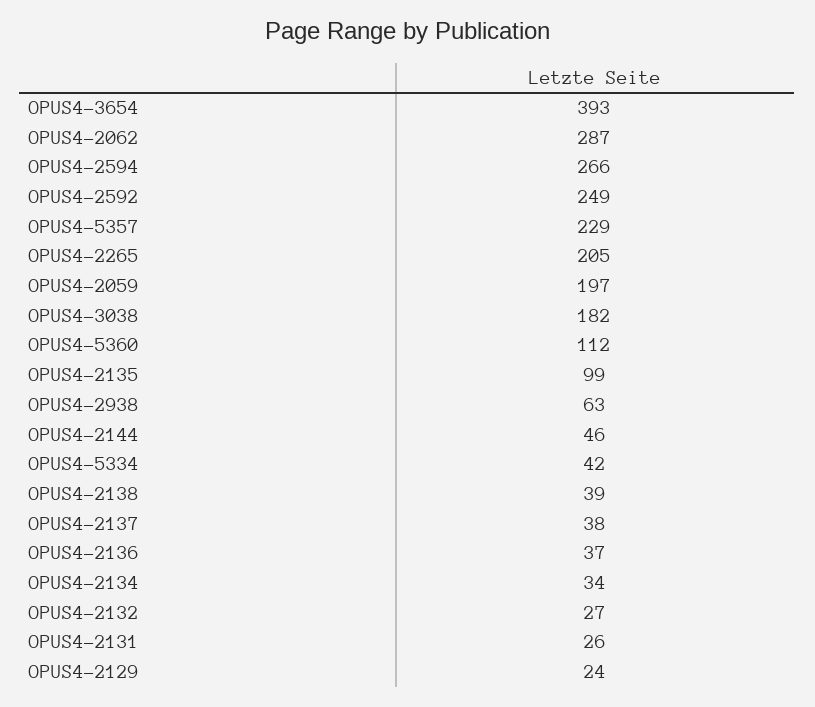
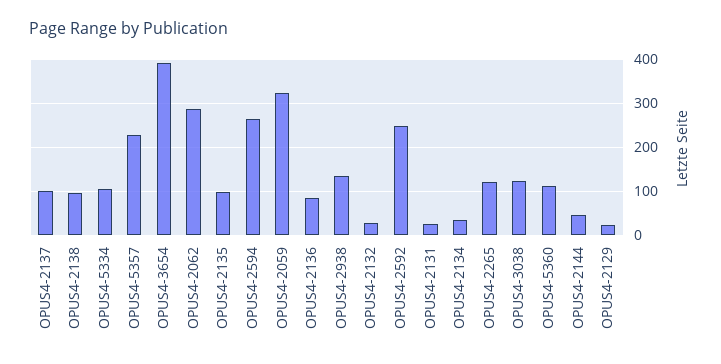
  {
    "OPUS4-3654": 393,
    "OPUS4-2062": 287,
    "OPUS4-2594": 266,
    "OPUS4-2592": 249,
    "OPUS4-5357": 229,
-   "OPUS4-2265": 205,
+   "OPUS4-2265": 120,
-   "OPUS4-2059": 197,
+   "OPUS4-2059": 320,
-   "OPUS4-3038": 182,
+   "OPUS4-3038": 120,
    "OPUS4-5360": 112,
    "OPUS4-2135": 99,
-   "OPUS4-2938": 63,
+   "OPUS4-2938": 140,
    "OPUS4-2144": 46,
-   "OPUS4-5334": 42,
+   "OPUS4-5334": 100,
-   "OPUS4-2138": 39,
+   "OPUS4-2138": 100,
-   "OPUS4-2137": 38,
+   "OPUS4-2137": 100,
-   "OPUS4-2136": 37,
+   "OPUS4-2136": 80,
    "OPUS4-2134": 34,
    "OPUS4-2132": 27,
    "OPUS4-2131": 26,
    "OPUS4-2129": 24
  }

